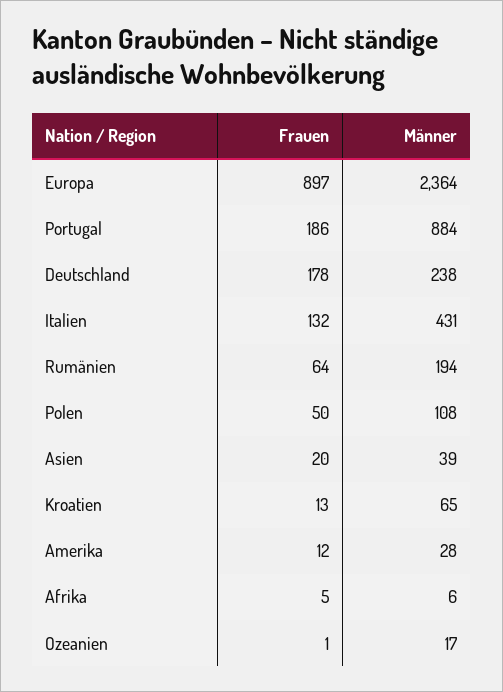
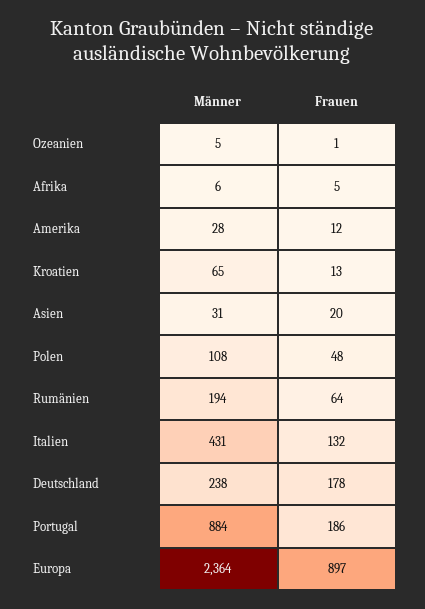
  {
    "Frauen": {
      "Europa": 897,
      "Portugal": 186,
      "Deutschland": 178,
      "Italien": 132,
      "Rumänien": 64,
-     "Polen": 50,
+     "Polen": 48,
      "Asien": 20,
      "Kroatien": 13,
      "Amerika": 12,
      "Afrika": 5,
      "Ozeanien": 1
    },
    "Männer": {
      "Europa": 2364,
      "Portugal": 884,
      "Deutschland": 238,
      "Italien": 431,
      "Rumänien": 194,
      "Polen": 108,
-     "Asien": 39,
+     "Asien": 31,
      "Kroatien": 65,
      "Amerika": 28,
      "Afrika": 6,
-     "Ozeanien": 17
+     "Ozeanien": 5
    }
  }

